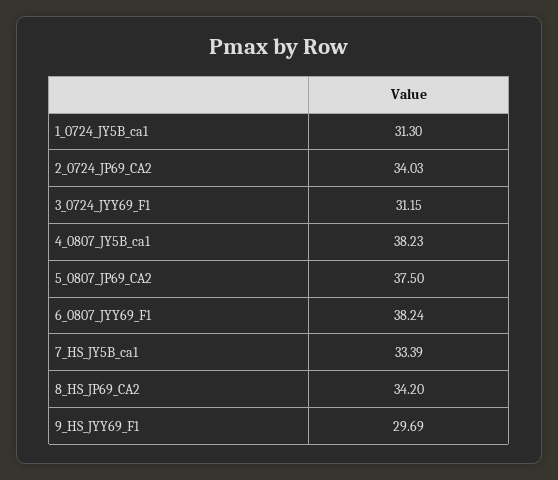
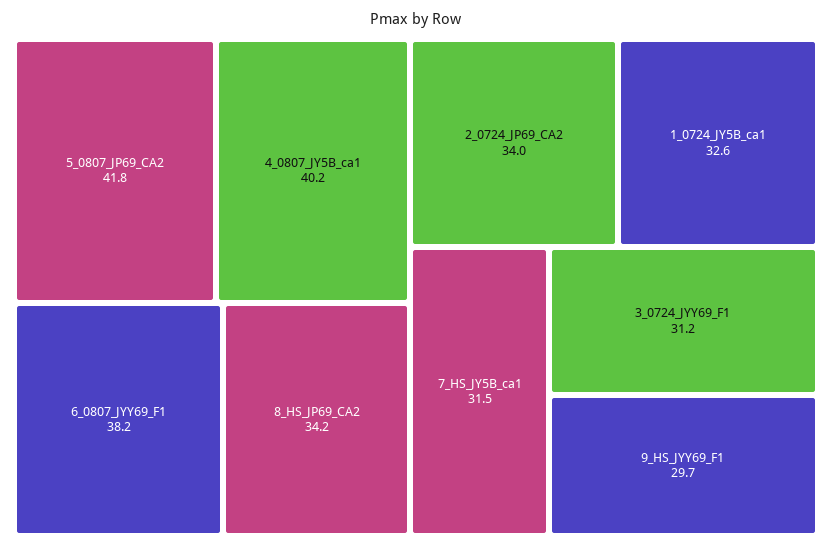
  {
-   "1_0724_JY5B_ca1": 31.3,
+   "1_0724_JY5B_ca1": 32.6,
    "2_0724_JP69_CA2": 34.03,
    "3_0724_JYY69_F1": 31.15,
-   "4_0807_JY5B_ca1": 38.23,
+   "4_0807_JY5B_ca1": 40.2,
-   "5_0807_JP69_CA2": 37.5,
+   "5_0807_JP69_CA2": 41.8,
    "6_0807_JYY69_F1": 38.24,
-   "7_HS_JY5B_ca1": 33.39,
+   "7_HS_JY5B_ca1": 31.5,
    "8_HS_JP69_CA2": 34.2,
    "9_HS_JYY69_F1": 29.69
  }

